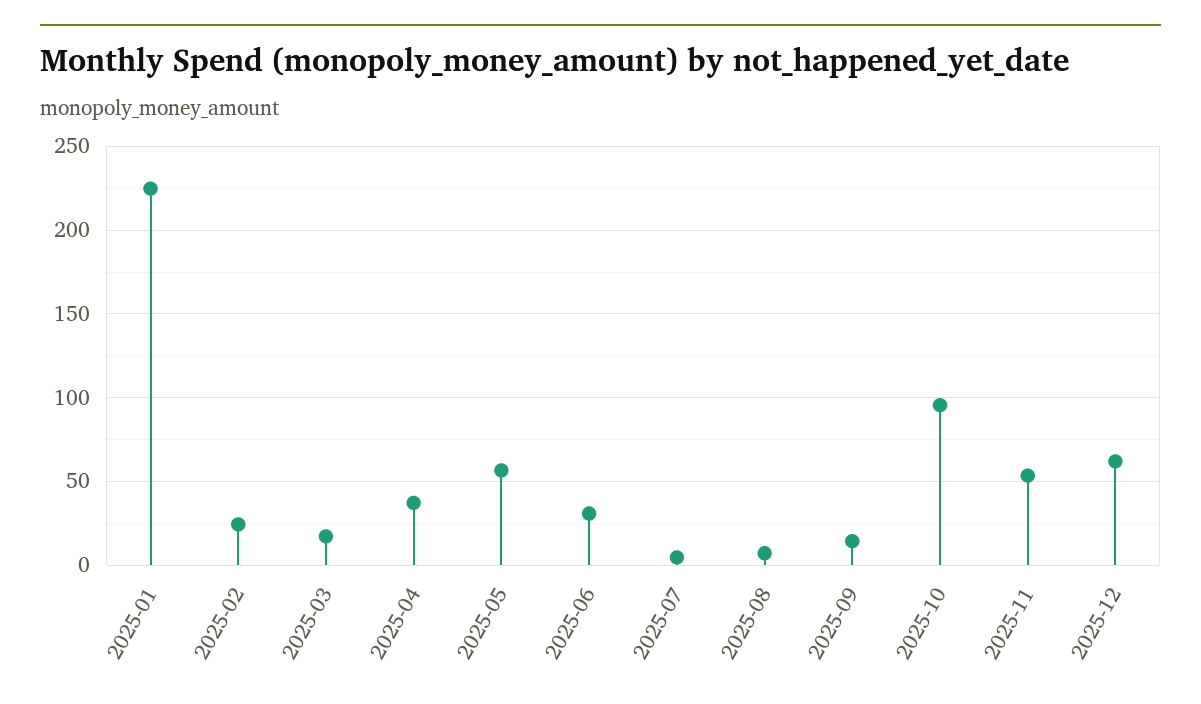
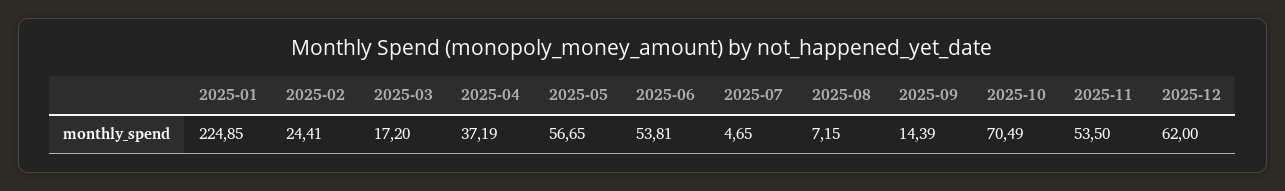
  {
    "2025-01": 224.85,
    "2025-02": 24.41,
    "2025-03": 17.2,
    "2025-04": 37.19,
    "2025-05": 56.65,
-   "2025-06": 30,
+   "2025-06": 53.81,
    "2025-07": 4.65,
    "2025-08": 7.15,
    "2025-09": 14.39,
-   "2025-10": 95,
+   "2025-10": 70.49,
    "2025-11": 53.5,
    "2025-12": 62
  }

